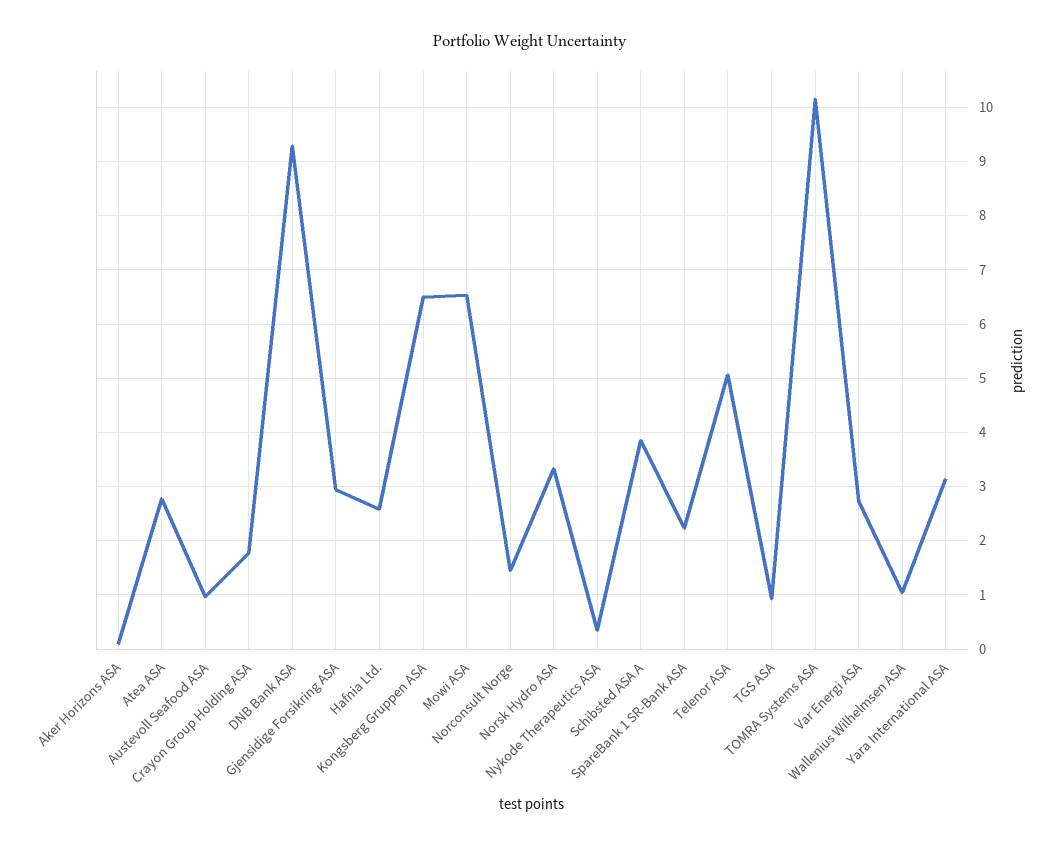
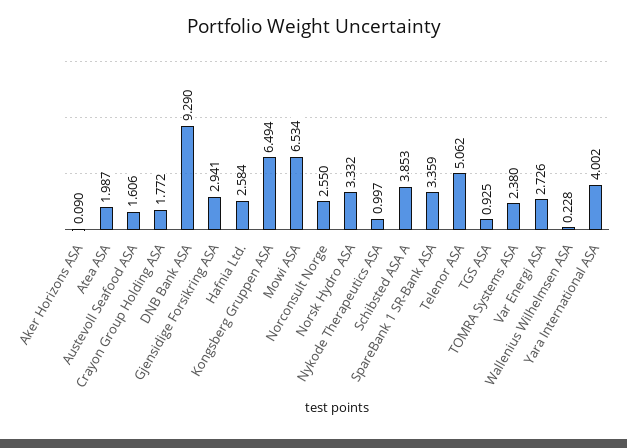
  {
    "Aker Horizons ASA": 0.09,
-   "Atea ASA": 2.8,
+   "Atea ASA": 1.987,
-   "Austevoll Seafood ASA": 1,
+   "Austevoll Seafood ASA": 1.606,
    "Crayon Group Holding ASA": 1.772,
    "DNB Bank ASA": 9.29,
    "Gjensidige Forsikring ASA": 2.941,
    "Hafnia Ltd.": 2.584,
    "Kongsberg Gruppen ASA": 6.494,
    "Mowi ASA": 6.534,
-   "Norconsult Norge": 1.4,
+   "Norconsult Norge": 2.55,
    "Norsk Hydro ASA": 3.332,
-   "Nykode Therapeutics ASA": 0.4,
+   "Nykode Therapeutics ASA": 0.997,
    "Schibsted ASA A": 3.853,
-   "SpareBank 1 SR-Bank ASA": 2.2,
+   "SpareBank 1 SR-Bank ASA": 3.359,
    "Telenor ASA": 5.062,
    "TGS ASA": 0.925,
-   "TOMRA Systems ASA": 10.2,
+   "TOMRA Systems ASA": 2.38,
    "Var Energi ASA": 2.726,
-   "Wallenius Wilhelmsen ASA": 1,
+   "Wallenius Wilhelmsen ASA": 0.228,
-   "Yara International ASA": 3.2
+   "Yara International ASA": 4.002
  }

